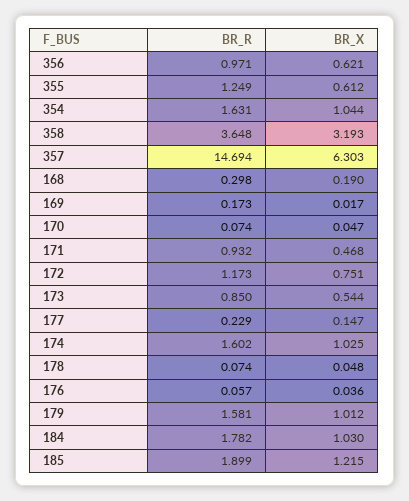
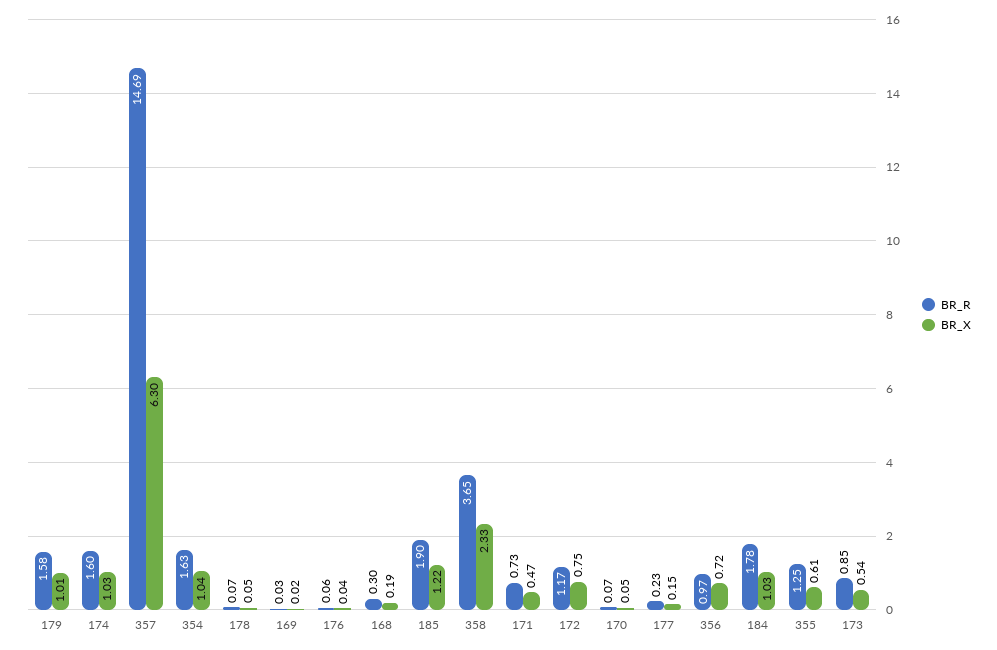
  {
    "BR_R": {
      "356": 0.971,
      "355": 1.249,
      "354": 1.631,
      "358": 3.648,
      "357": 14.694,
      "168": 0.298,
-     "169": 0.173,
+     "169": 0.03,
      "170": 0.074,
-     "171": 0.932,
+     "171": 0.73,
      "172": 1.173,
      "173": 0.85,
      "177": 0.229,
      "174": 1.602,
      "178": 0.074,
      "176": 0.057,
      "179": 1.581,
      "184": 1.782,
      "185": 1.899
    },
    "BR_X": {
-     "356": 0.621,
+     "356": 0.72,
      "355": 0.612,
      "354": 1.044,
-     "358": 3.193,
+     "358": 2.33,
      "357": 6.303,
      "168": 0.19,
      "169": 0.017,
      "170": 0.047,
      "171": 0.468,
      "172": 0.751,
      "173": 0.544,
      "177": 0.147,
      "174": 1.025,
      "178": 0.048,
      "176": 0.036,
      "179": 1.012,
      "184": 1.03,
      "185": 1.215
    }
  }

